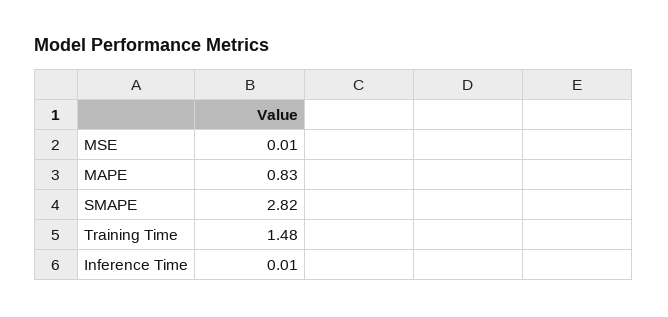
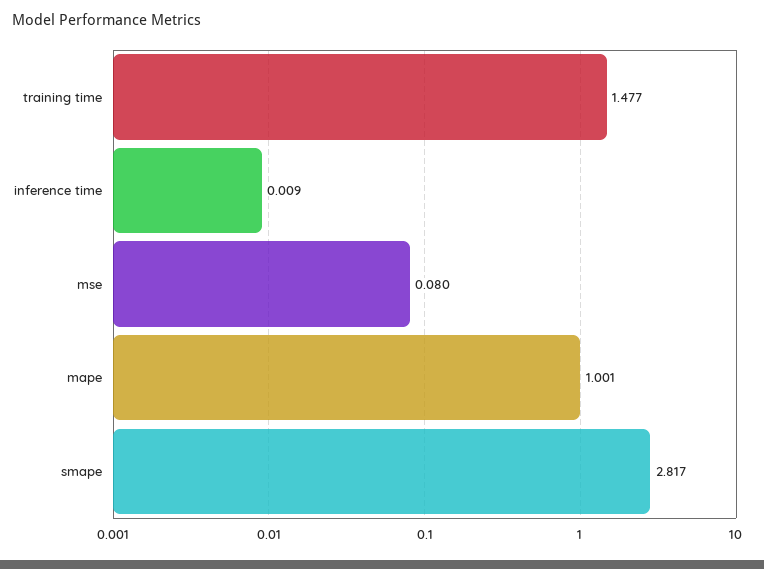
  {
-   "MSE": 0.01,
+   "MSE": 0.08,
-   "MAPE": 0.83,
+   "MAPE": 1.001,
    "SMAPE": 2.817,
    "Training Time": 1.477,
    "Inference Time": 0.009
  }

